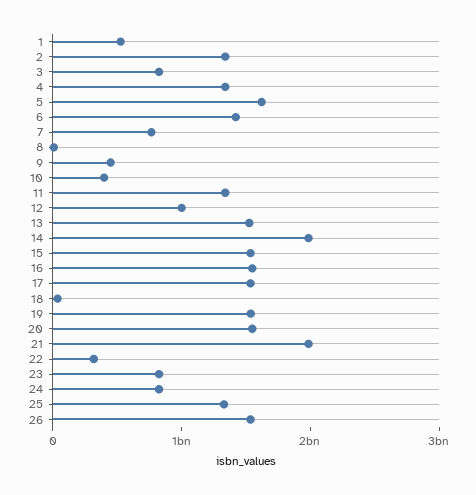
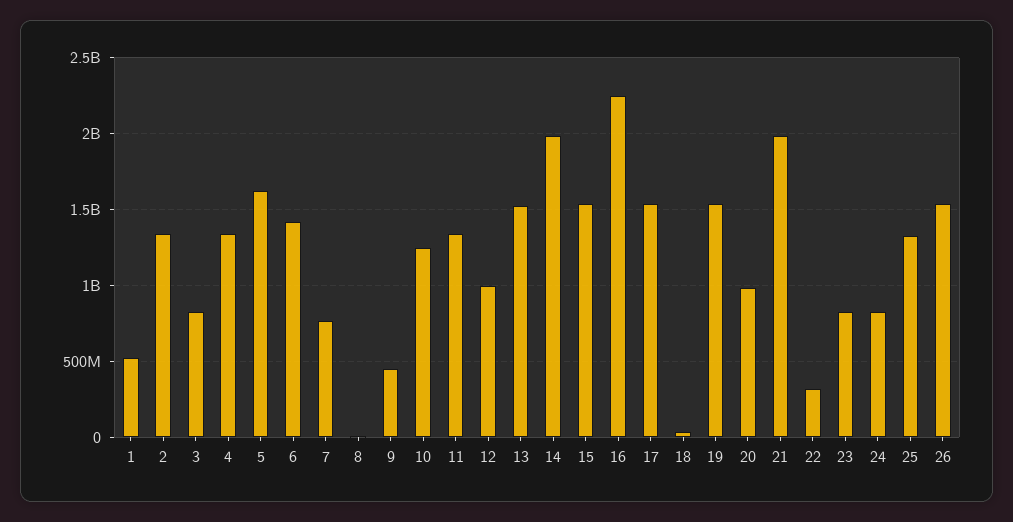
  {
    "1": 550000000,
    "2": 1350000000,
    "3": 800000000,
    "4": 1350000000,
    "5": 1600000000,
    "6": 1400000000,
    "7": 750000000,
    "8": 0,
    "9": 450000000,
-   "10": 400000000,
+   "10": 1250000000,
    "11": 1350000000,
    "12": 1000000000,
    "13": 1500000000,
    "14": 2000000000,
    "15": 1550000000,
-   "16": 1600000000,
+   "16": 2250000000,
    "17": 1550000000,
    "18": 50000000,
    "19": 1550000000,
-   "20": 1600000000,
+   "20": 1000000000,
    "21": 2000000000,
    "22": 300000000,
    "23": 800000000,
    "24": 800000000,
    "25": 1350000000,
    "26": 1550000000
  }

